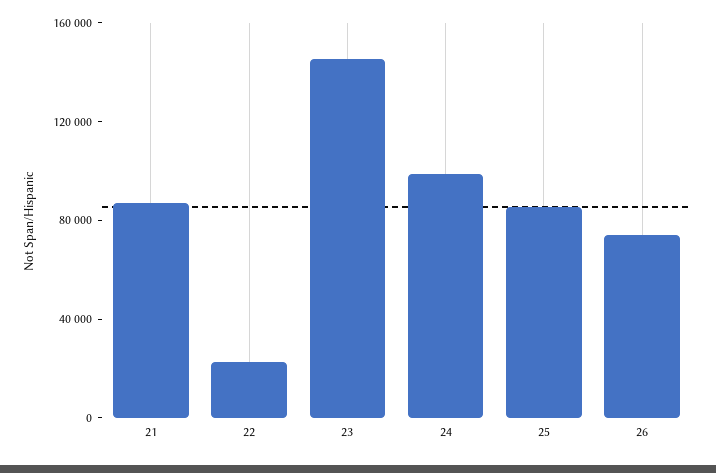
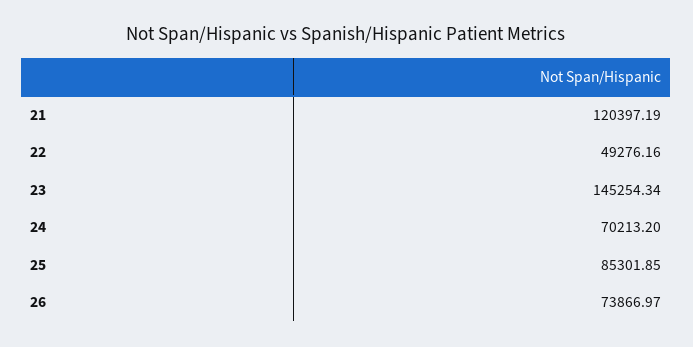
  {
-   "21": 90000,
+   "21": 120397.19,
-   "22": 20000,
+   "22": 49276.16,
    "23": 145254.34,
-   "24": 100000,
+   "24": 70213.2,
    "25": 85301.85,
    "26": 73866.97
  }

